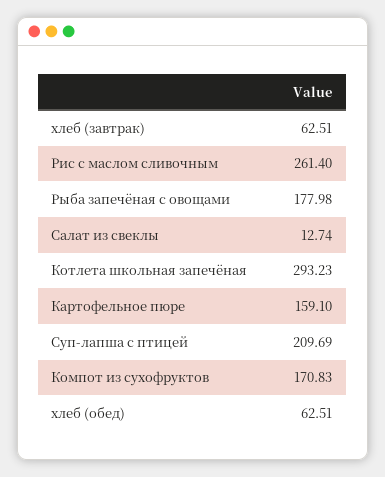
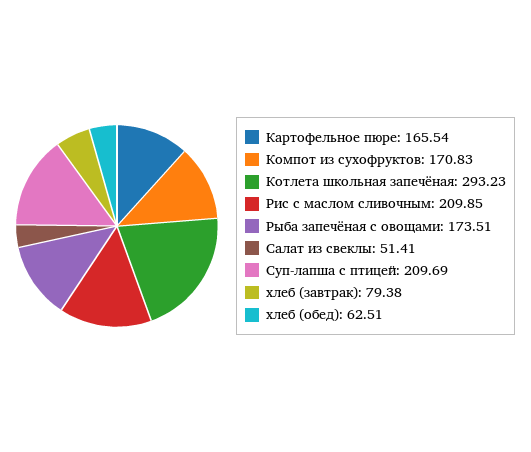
  {
-   "хлеб (завтрак)": 62.51,
+   "хлеб (завтрак)": 79.38,
-   "Рис с маслом сливочным": 261.4,
+   "Рис с маслом сливочным": 209.85,
-   "Рыба запечёная с овощами": 177.98,
+   "Рыба запечёная с овощами": 173.51,
-   "Салат из свеклы": 12.74,
+   "Салат из свеклы": 51.41,
    "Котлета школьная запечёная": 293.23,
-   "Картофельное пюре": 159.1,
+   "Картофельное пюре": 165.54,
    "Суп-лапша с птицей": 209.69,
    "Компот из сухофруктов": 170.83,
    "хлеб (обед)": 62.51
  }

